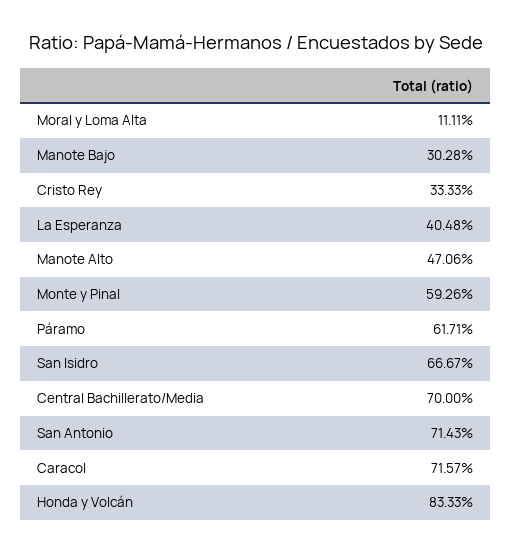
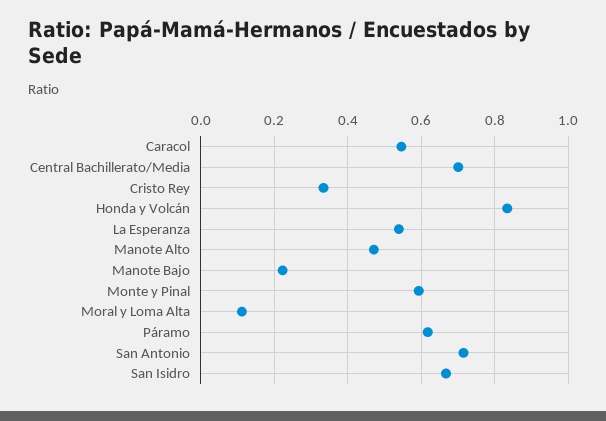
  {
    "Moral y Loma Alta": 0.1111,
-   "Manote Bajo": 0.3028,
+   "Manote Bajo": 0.22,
    "Cristo Rey": 0.3333,
-   "La Esperanza": 0.4048,
+   "La Esperanza": 0.54,
    "Manote Alto": 0.4706,
    "Monte y Pinal": 0.5926,
    "Páramo": 0.6171,
    "San Isidro": 0.6667,
    "Central Bachillerato/Media": 0.7,
    "San Antonio": 0.7143,
-   "Caracol": 0.7157,
+   "Caracol": 0.54,
    "Honda y Volcán": 0.8333
  }

